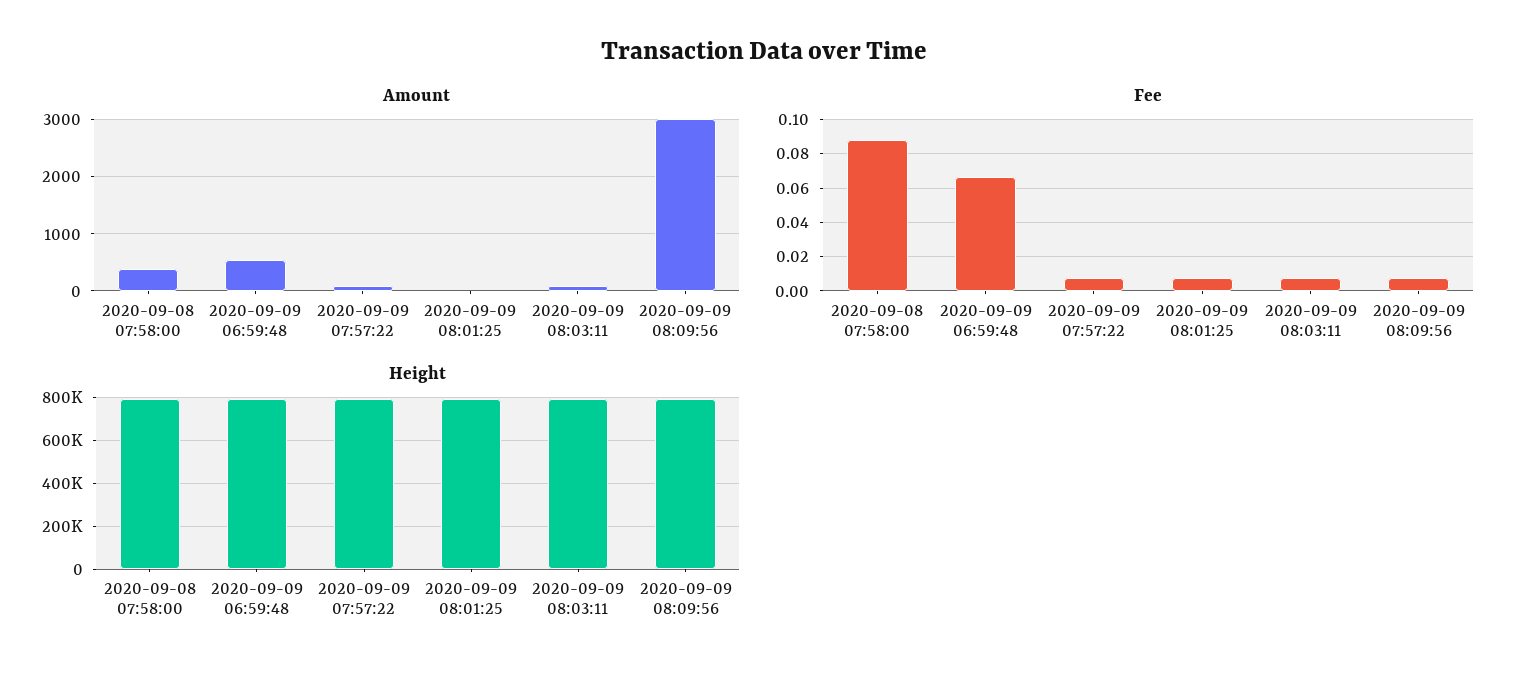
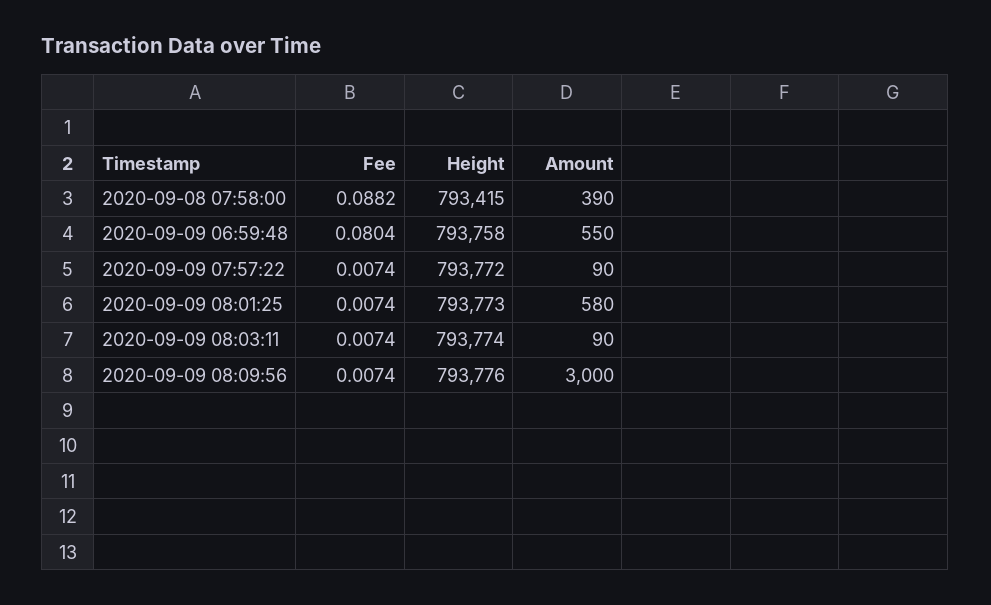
  {
    "Amount": {
      "2020-09-08 07:58:00": 390,
      "2020-09-09 06:59:48": 550,
      "2020-09-09 07:57:22": 90,
-     "2020-09-09 08:01:25": 0,
+     "2020-09-09 08:01:25": 580,
      "2020-09-09 08:03:11": 90,
      "2020-09-09 08:09:56": 3000
    },
    "Fee": {
      "2020-09-08 07:58:00": 0.0882,
-     "2020-09-09 06:59:48": 0.065,
+     "2020-09-09 06:59:48": 0.0804,
      "2020-09-09 07:57:22": 0.0074,
      "2020-09-09 08:01:25": 0.0074,
      "2020-09-09 08:03:11": 0.0074,
      "2020-09-09 08:09:56": 0.0074
    },
    "Height": {
      "2020-09-08 07:58:00": 793415,
      "2020-09-09 06:59:48": 793758,
      "2020-09-09 07:57:22": 793772,
      "2020-09-09 08:01:25": 793773,
      "2020-09-09 08:03:11": 793774,
      "2020-09-09 08:09:56": 793776
    }
  }

